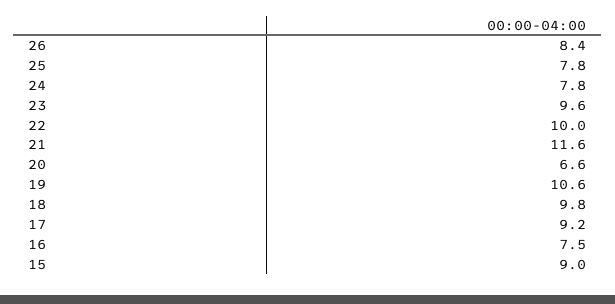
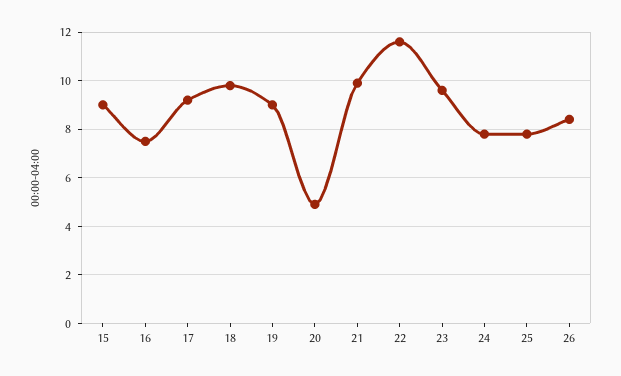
  {
    "26": 8.4,
    "25": 7.8,
    "24": 7.8,
    "23": 9.6,
-   "22": 10,
+   "22": 11.5,
-   "21": 11.6,
+   "21": 10,
-   "20": 6.6,
+   "20": 5,
-   "19": 10.6,
+   "19": 9,
    "18": 9.8,
    "17": 9.2,
    "16": 7.5,
    "15": 9
  }

